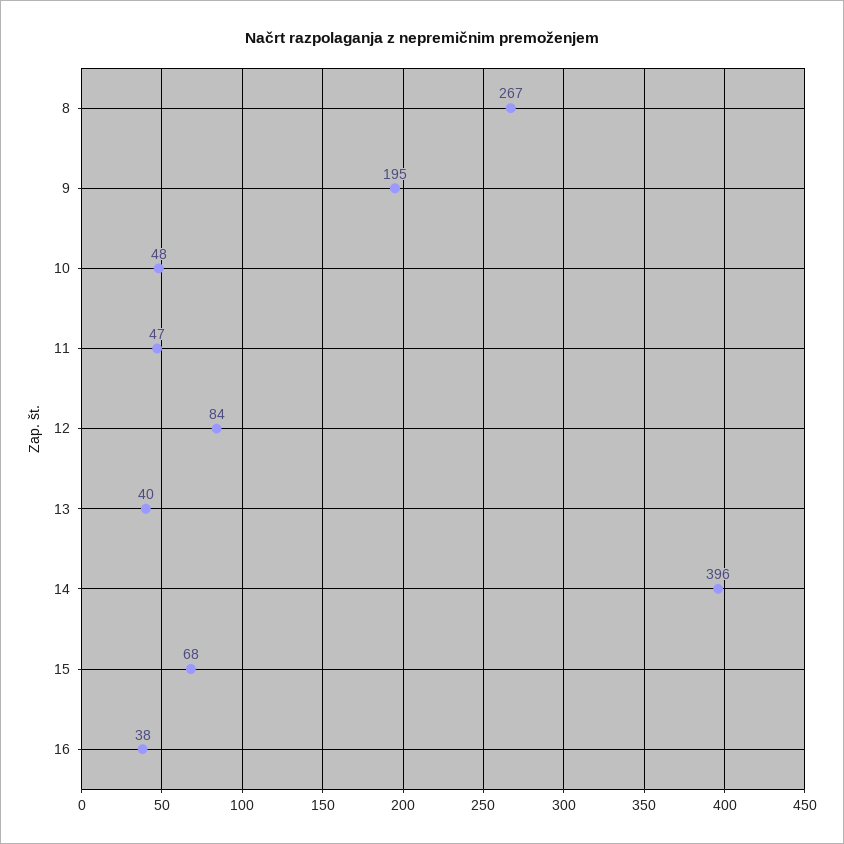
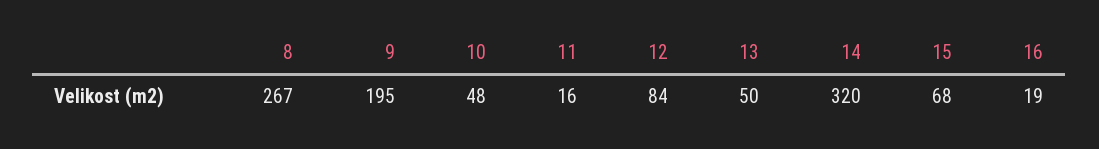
  {
    "8": 267,
    "9": 195,
    "10": 48,
-   "11": 47,
+   "11": 16,
    "12": 84,
-   "13": 40,
+   "13": 50,
-   "14": 396,
+   "14": 320,
    "15": 68,
-   "16": 38
+   "16": 19
  }

